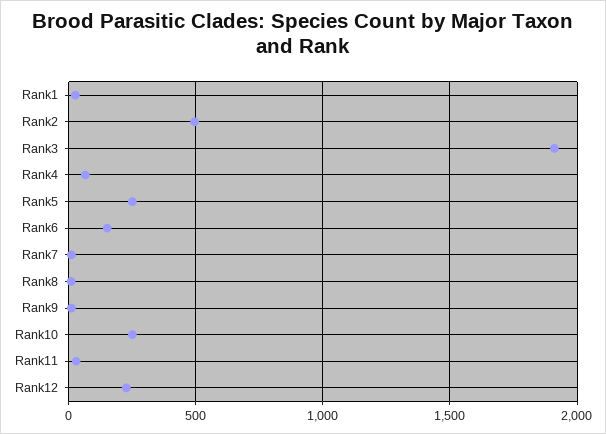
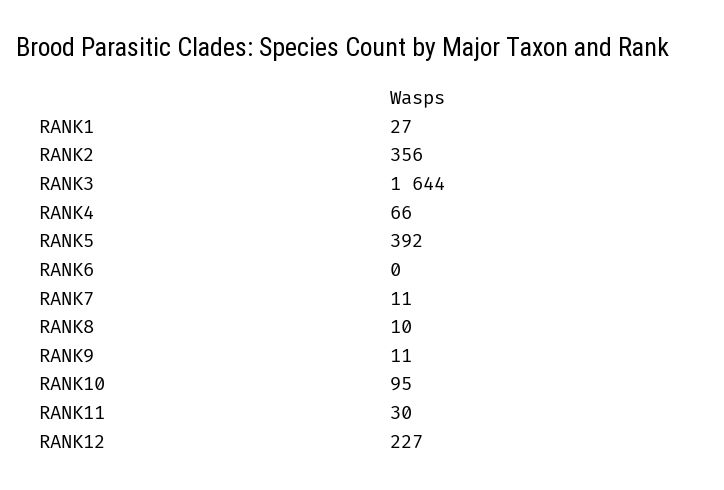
  {
    "Rank1": 27,
-   "Rank2": 500,
+   "Rank2": 356,
-   "Rank3": 1900,
+   "Rank3": 1644,
    "Rank4": 66,
-   "Rank5": 250,
+   "Rank5": 392,
-   "Rank6": 150,
+   "Rank6": 0,
    "Rank7": 11,
    "Rank8": 10,
    "Rank9": 11,
-   "Rank10": 250,
+   "Rank10": 95,
    "Rank11": 30,
    "Rank12": 227
  }

